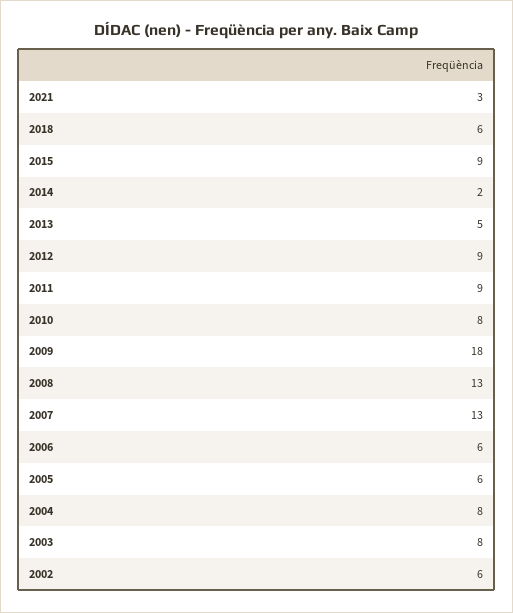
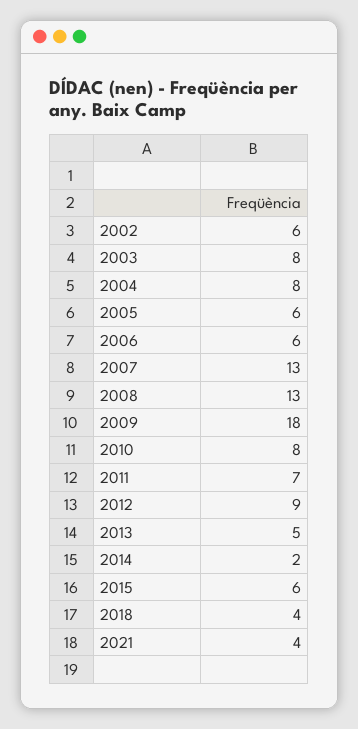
  {
-   "2021": 3,
+   "2021": 4,
-   "2018": 6,
+   "2018": 4,
-   "2015": 9,
+   "2015": 6,
    "2014": 2,
    "2013": 5,
    "2012": 9,
-   "2011": 9,
+   "2011": 7,
    "2010": 8,
    "2009": 18,
    "2008": 13,
    "2007": 13,
    "2006": 6,
    "2005": 6,
    "2004": 8,
    "2003": 8,
    "2002": 6
  }

